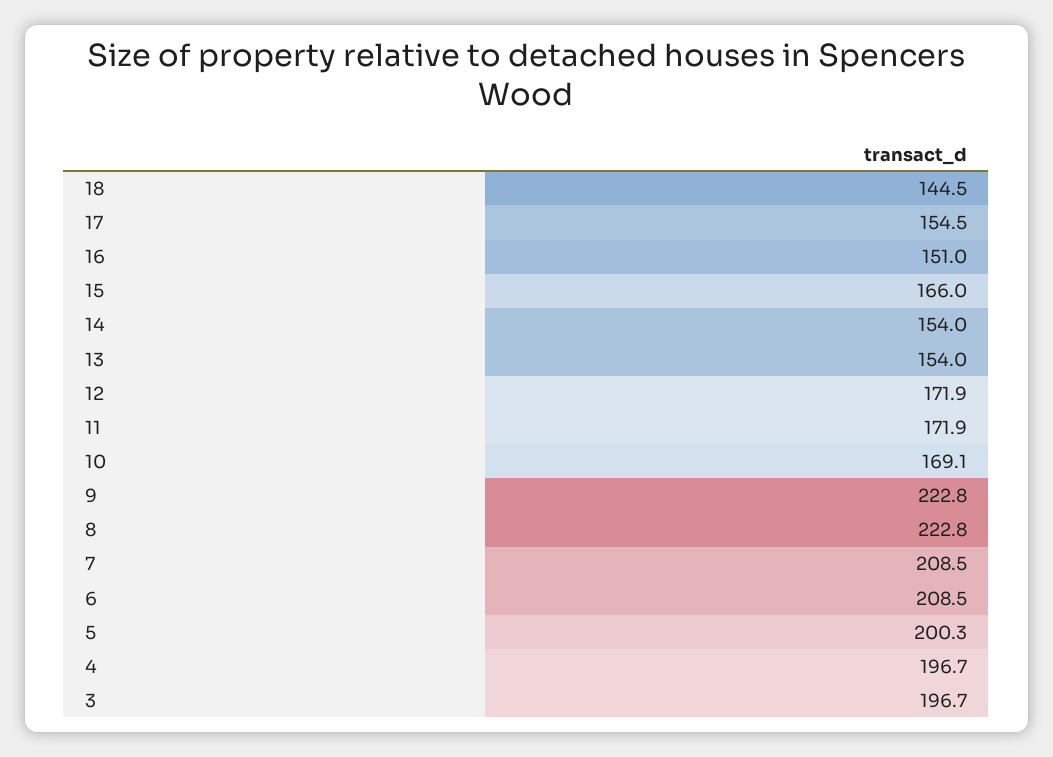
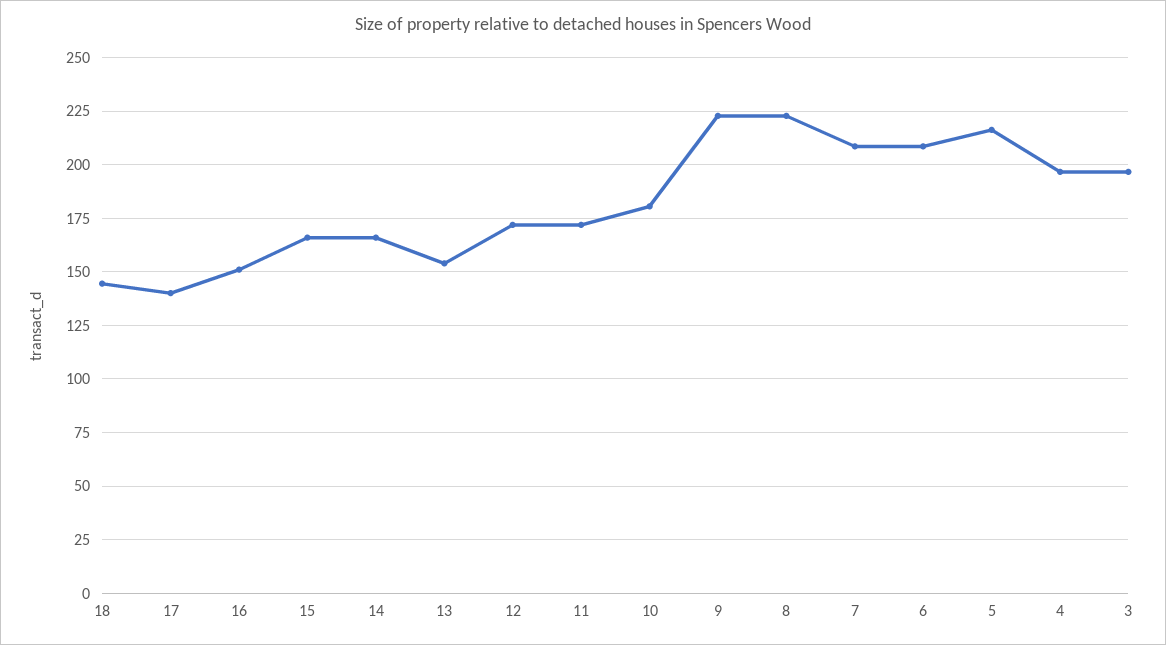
  {
    "18": 144.5,
-   "17": 154.5,
+   "17": 140,
    "16": 151,
    "15": 166,
-   "14": 154,
+   "14": 165,
    "13": 154,
    "12": 171.9,
    "11": 171.9,
-   "10": 169.1,
+   "10": 180,
    "9": 222.8,
    "8": 222.8,
    "7": 208.5,
    "6": 208.5,
-   "5": 200.3,
+   "5": 215,
    "4": 196.7,
    "3": 196.7
  }

